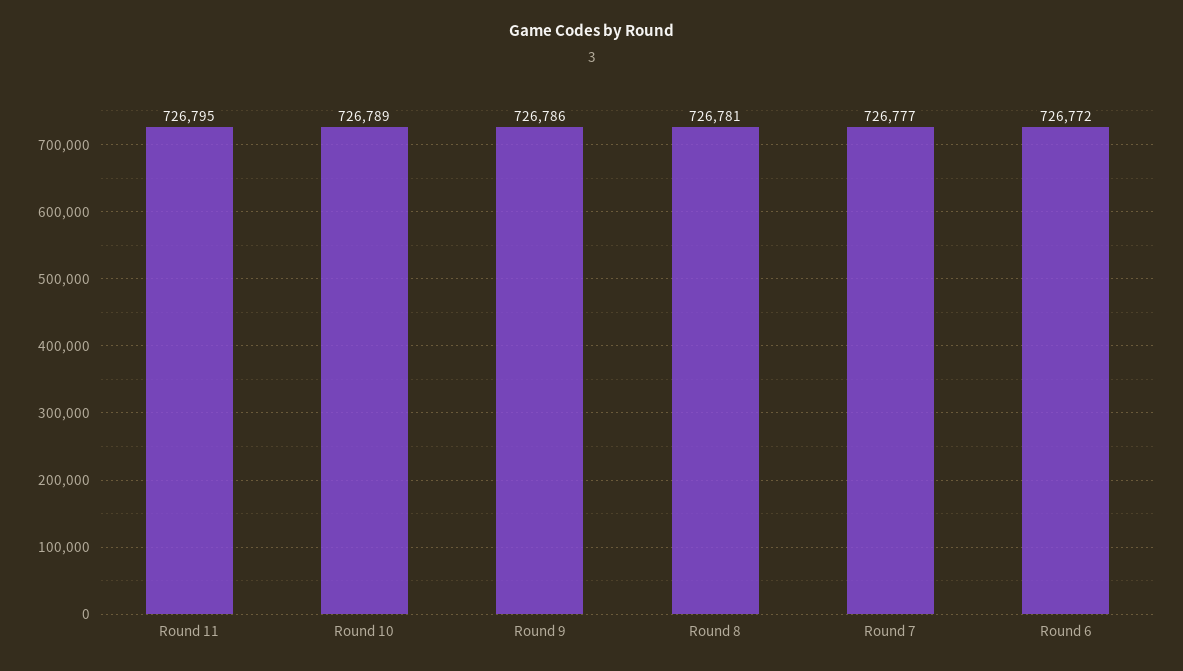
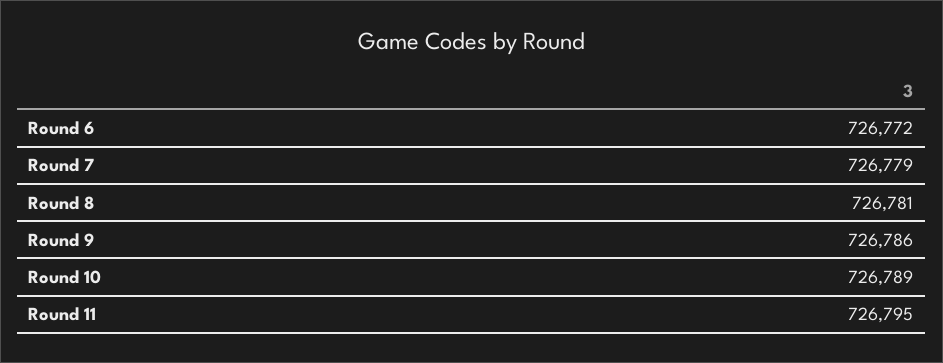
  {
    "Round 11": 726795,
    "Round 10": 726789,
    "Round 9": 726786,
    "Round 8": 726781,
-   "Round 7": 726777,
+   "Round 7": 726779,
    "Round 6": 726772
  }

